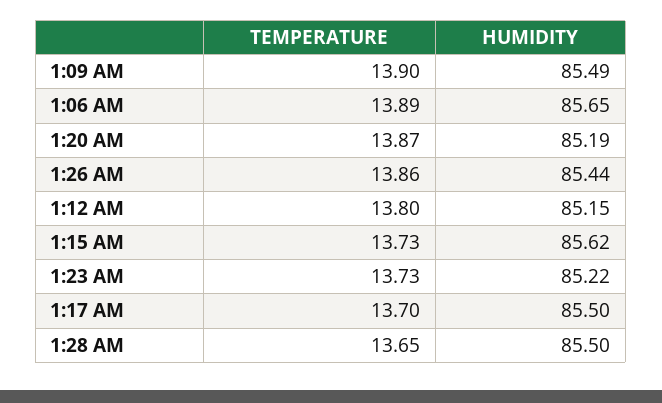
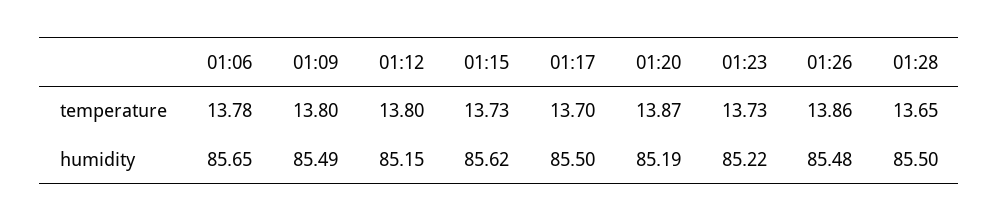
  {
    "TEMPERATURE": {
-     "1:09 AM": 13.9,
+     "1:09 AM": 13.8,
-     "1:06 AM": 13.89,
+     "1:06 AM": 13.78,
      "1:20 AM": 13.87,
      "1:26 AM": 13.86,
      "1:12 AM": 13.8,
      "1:15 AM": 13.73,
      "1:23 AM": 13.73,
      "1:17 AM": 13.7,
      "1:28 AM": 13.65
    },
    "HUMIDITY": {
      "1:09 AM": 85.49,
      "1:06 AM": 85.65,
      "1:20 AM": 85.19,
-     "1:26 AM": 85.44,
+     "1:26 AM": 85.48,
      "1:12 AM": 85.15,
      "1:15 AM": 85.62,
      "1:23 AM": 85.22,
      "1:17 AM": 85.5,
      "1:28 AM": 85.5
    }
  }

